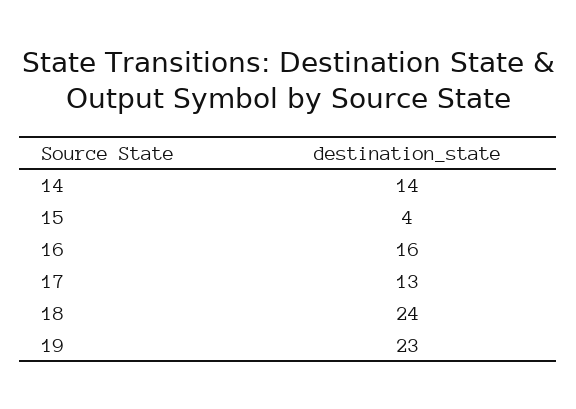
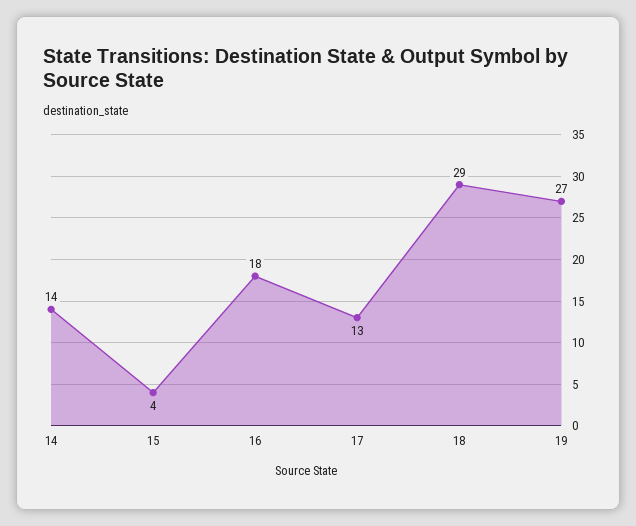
  {
    "14": 14,
    "15": 4,
-   "16": 16,
+   "16": 18,
    "17": 13,
-   "18": 24,
+   "18": 29,
-   "19": 23
+   "19": 27
  }

